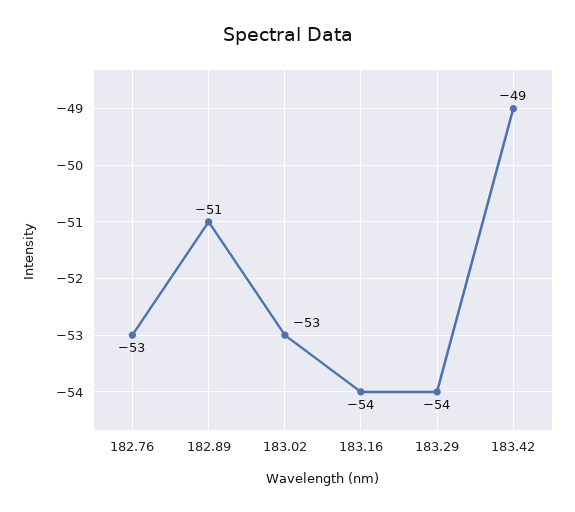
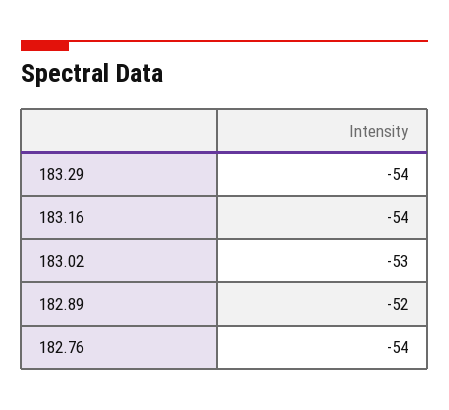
  {
-   "182.76": -53,
+   "182.76": -54,
-   "182.89": -51,
+   "182.89": -52,
    "183.02": -53,
    "183.16": -54,
-   "183.29": -54,
+   "183.29": -54
-   "183.42": -49
  }

